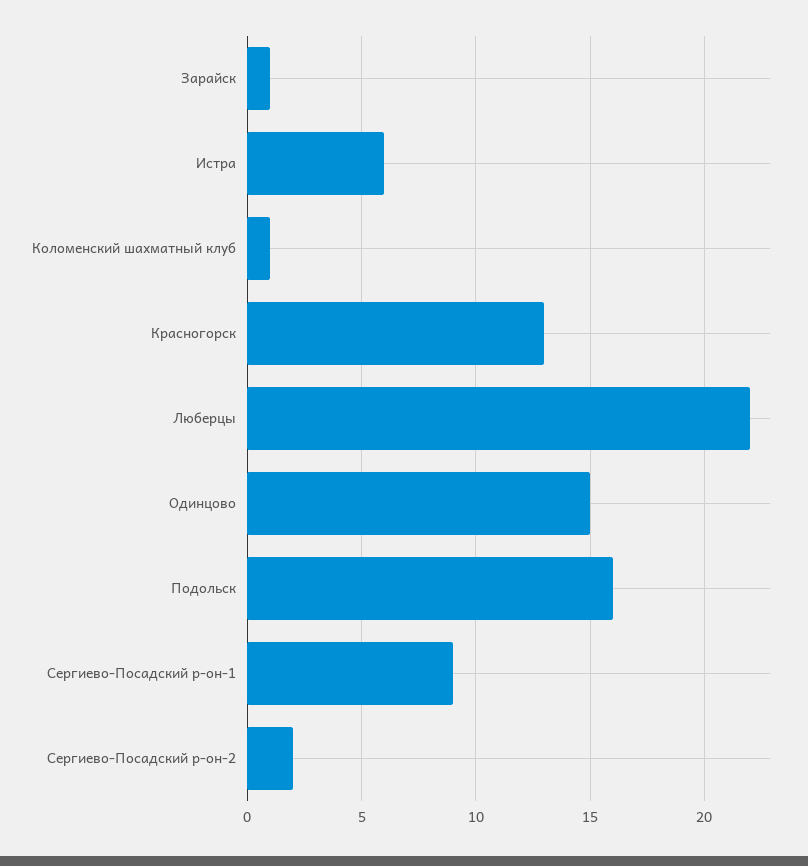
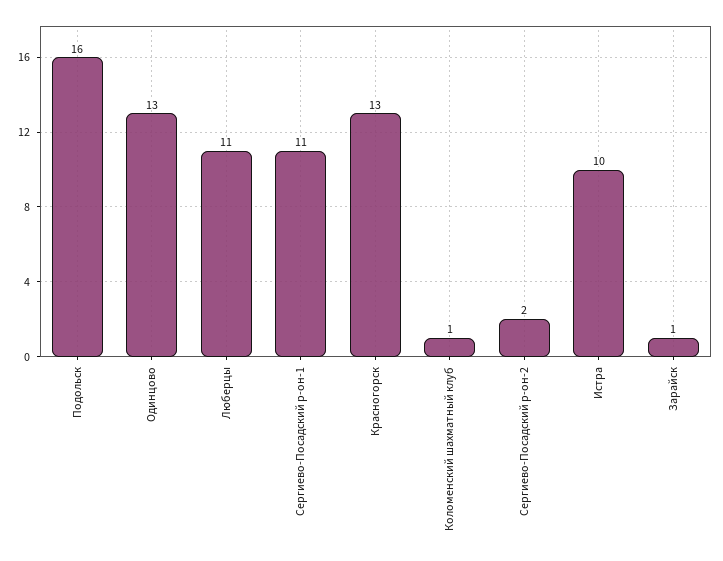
  {
    "Зарайск": 1,
-   "Истра": 6,
+   "Истра": 10,
    "Коломенский шахматный клуб": 1,
    "Красногорск": 13,
-   "Люберцы": 22,
+   "Люберцы": 11,
-   "Одинцово": 15,
+   "Одинцово": 13,
    "Подольск": 16,
-   "Сергиево-Посадский р-он-1": 9,
+   "Сергиево-Посадский р-он-1": 11,
    "Сергиево-Посадский р-он-2": 2
  }

